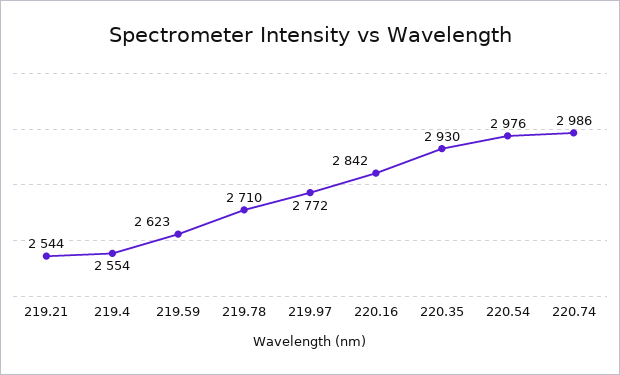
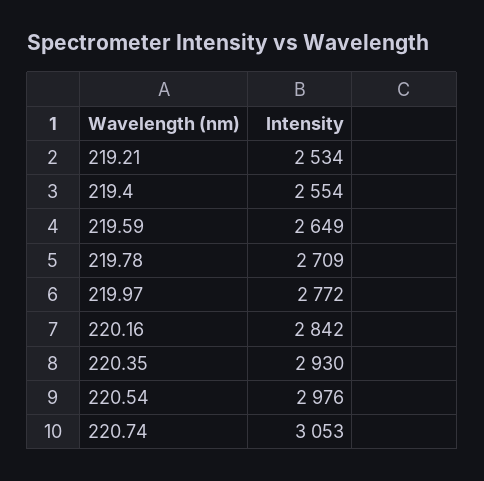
  {
-   "219.21": 2544,
+   "219.21": 2534,
    "219.4": 2554,
-   "219.59": 2623,
+   "219.59": 2649,
-   "219.78": 2710,
+   "219.78": 2709,
    "219.97": 2772,
    "220.16": 2842,
    "220.35": 2930,
    "220.54": 2976,
-   "220.74": 2986
+   "220.74": 3053
  }

